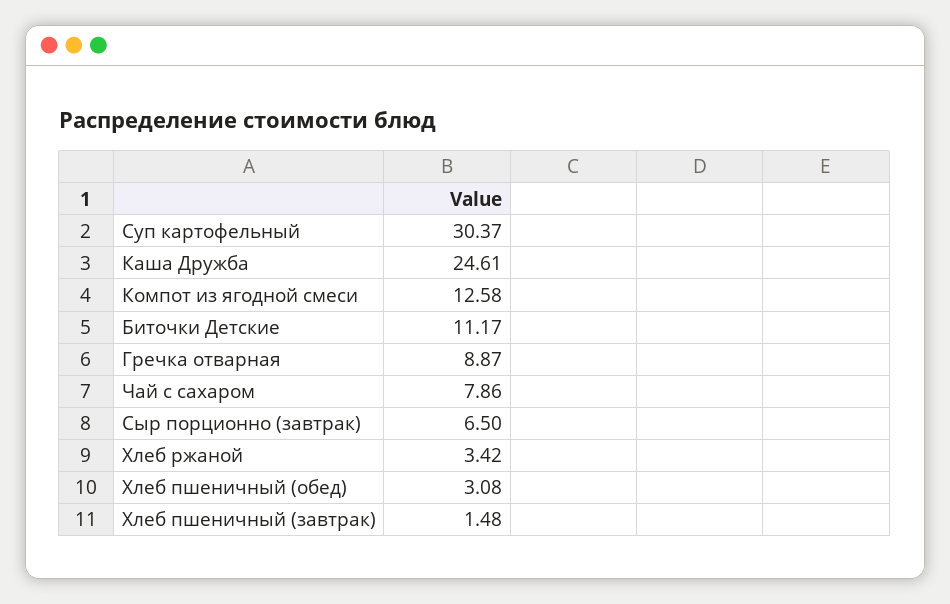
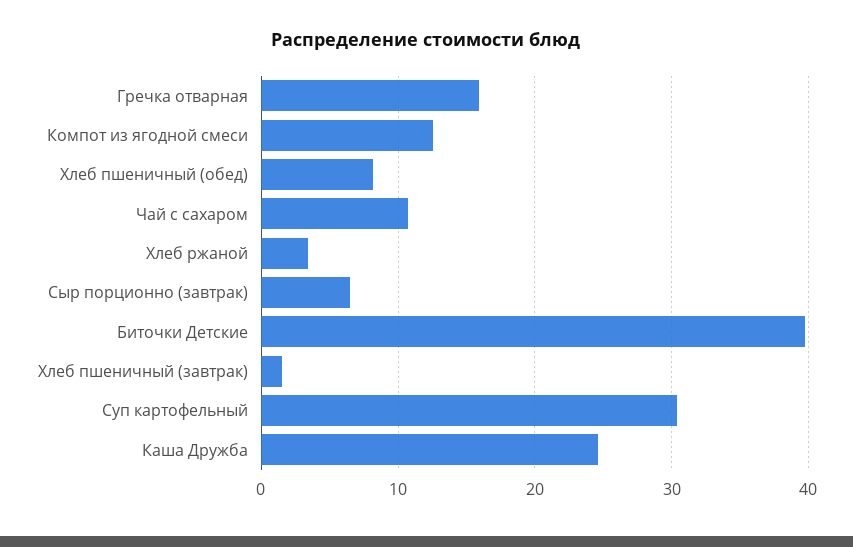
  {
    "Суп картофельный": 30.37,
    "Каша Дружба": 24.61,
    "Компот из ягодной смеси": 12.58,
-   "Биточки Детские": 11.17,
+   "Биточки Детские": 40,
-   "Гречка отварная": 8.87,
+   "Гречка отварная": 16,
-   "Чай с сахаром": 7.86,
+   "Чай с сахаром": 11,
    "Сыр порционно (завтрак)": 6.5,
    "Хлеб ржаной": 3.42,
-   "Хлеб пшеничный (обед)": 3.08,
+   "Хлеб пшеничный (обед)": 8,
    "Хлеб пшеничный (завтрак)": 1.48
  }

